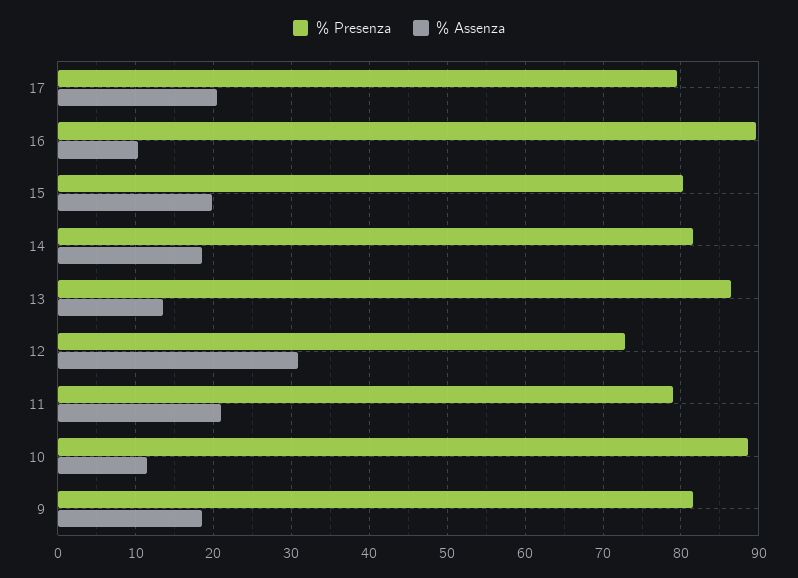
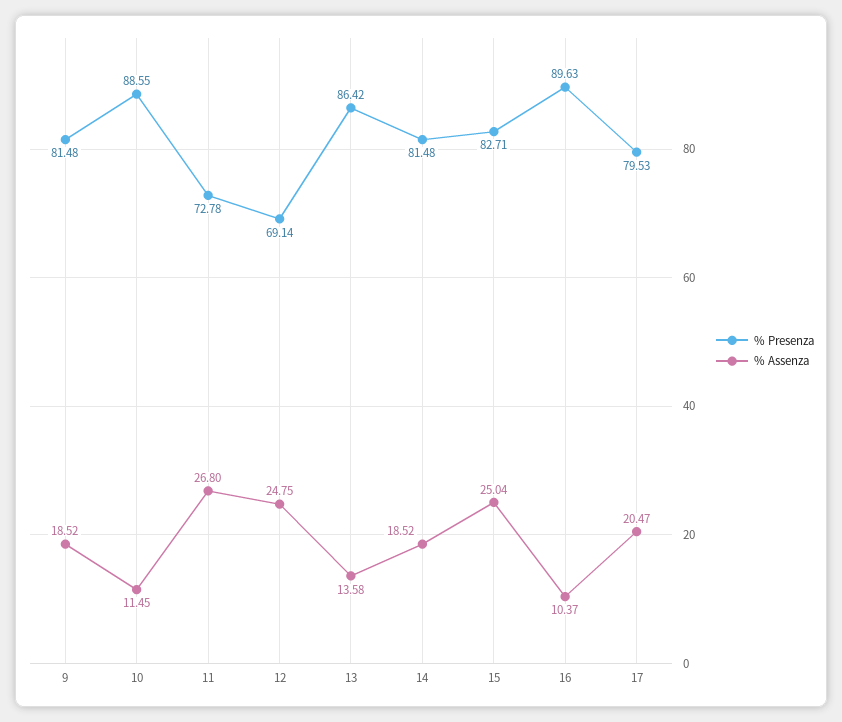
  {
    "% Presenza": {
      "17": 79.53,
      "16": 89.63,
-     "15": 80,
+     "15": 82.71,
      "14": 81.48,
      "13": 86.42,
-     "12": 73,
+     "12": 69.14,
-     "11": 79,
+     "11": 72.78,
      "10": 88.55,
      "9": 81.48
    },
    "% Assenza": {
      "17": 20.47,
      "16": 10.37,
-     "15": 20,
+     "15": 25.04,
      "14": 18.52,
      "13": 13.58,
-     "12": 31,
+     "12": 24.75,
-     "11": 21,
+     "11": 26.8,
      "10": 11.45,
      "9": 18.52
    }
  }

